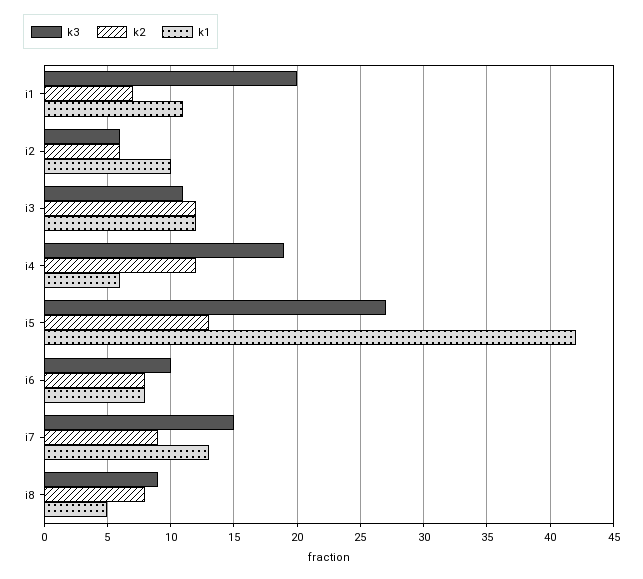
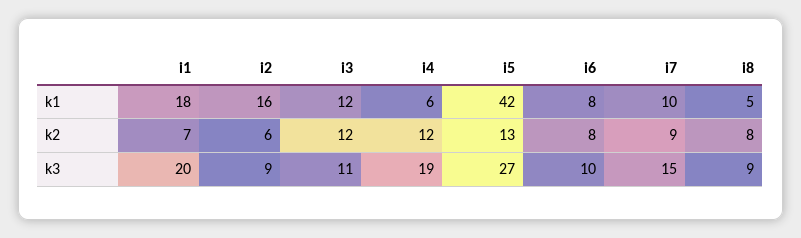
  {
    "k3": {
      "i1": 20,
-     "i2": 6,
+     "i2": 9,
      "i3": 11,
      "i4": 19,
      "i5": 27,
      "i6": 10,
      "i7": 15,
      "i8": 9
    },
    "k2": {
      "i1": 7,
      "i2": 6,
      "i3": 12,
      "i4": 12,
      "i5": 13,
      "i6": 8,
      "i7": 9,
      "i8": 8
    },
    "k1": {
-     "i1": 11,
+     "i1": 18,
-     "i2": 10,
+     "i2": 16,
      "i3": 12,
      "i4": 6,
      "i5": 42,
      "i6": 8,
-     "i7": 13,
+     "i7": 10,
      "i8": 5
    }
  }

